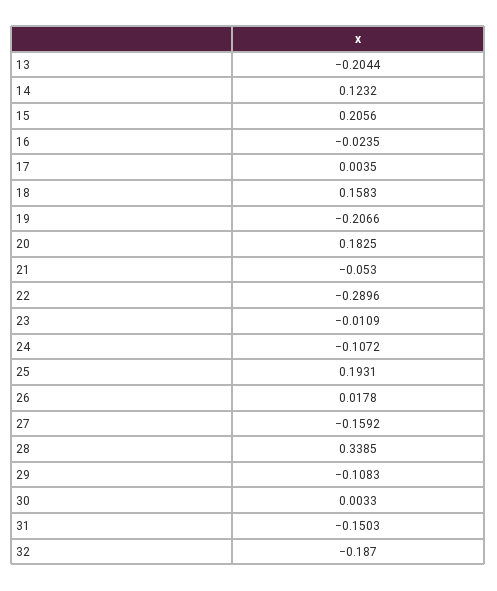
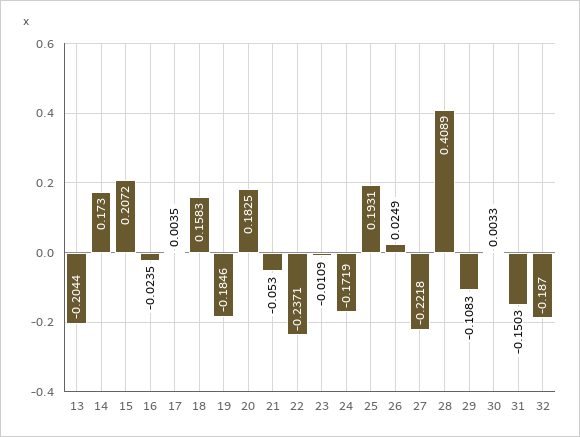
  {
    "13": -0.2044,
-   "14": 0.1232,
+   "14": 0.173,
-   "15": 0.2056,
+   "15": 0.2072,
    "16": -0.0235,
    "17": 0.0035,
    "18": 0.1583,
-   "19": -0.2066,
+   "19": -0.1846,
    "20": 0.1825,
    "21": -0.053,
-   "22": -0.2896,
+   "22": -0.2371,
    "23": -0.0109,
-   "24": -0.1072,
+   "24": -0.1719,
    "25": 0.1931,
-   "26": 0.0178,
+   "26": 0.0249,
-   "27": -0.1592,
+   "27": -0.2218,
-   "28": 0.3385,
+   "28": 0.4089,
    "29": -0.1083,
    "30": 0.0033,
    "31": -0.1503,
    "32": -0.187
  }

